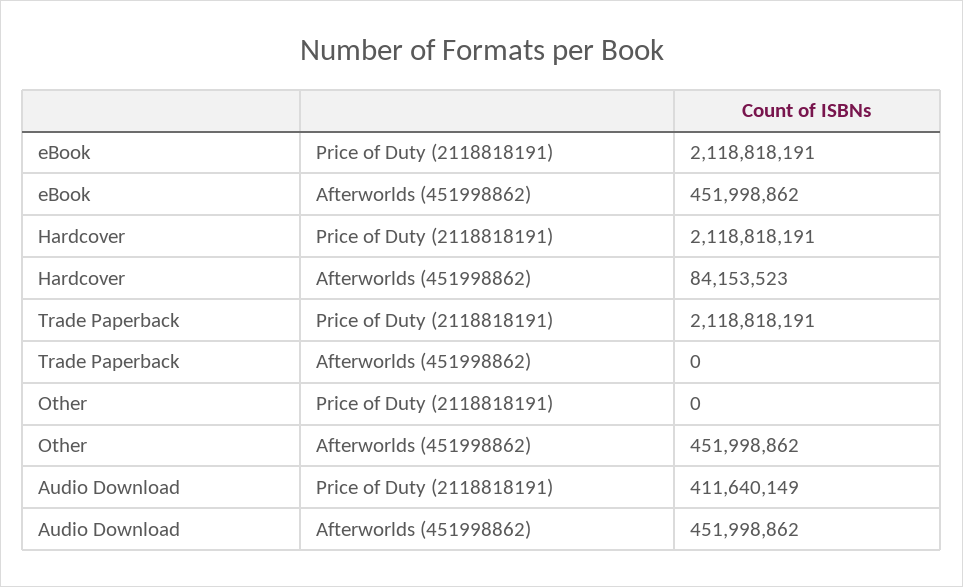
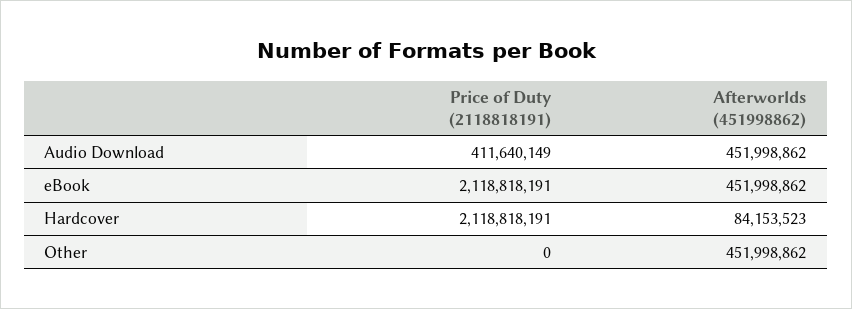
  {
    "eBook": {
      "Price of Duty (2118818191)": 2118818191,
      "Afterworlds (451998862)": 451998862
    },
    "Hardcover": {
      "Price of Duty (2118818191)": 2118818191,
      "Afterworlds (451998862)": 84153523
    },
-   "Trade Paperback": {
-     "Price of Duty (2118818191)": 2118818191,
-     "Afterworlds (451998862)": 0
-   },
    "Other": {
      "Price of Duty (2118818191)": 0,
      "Afterworlds (451998862)": 451998862
    },
    "Audio Download": {
      "Price of Duty (2118818191)": 411640149,
      "Afterworlds (451998862)": 451998862
    }
  }

